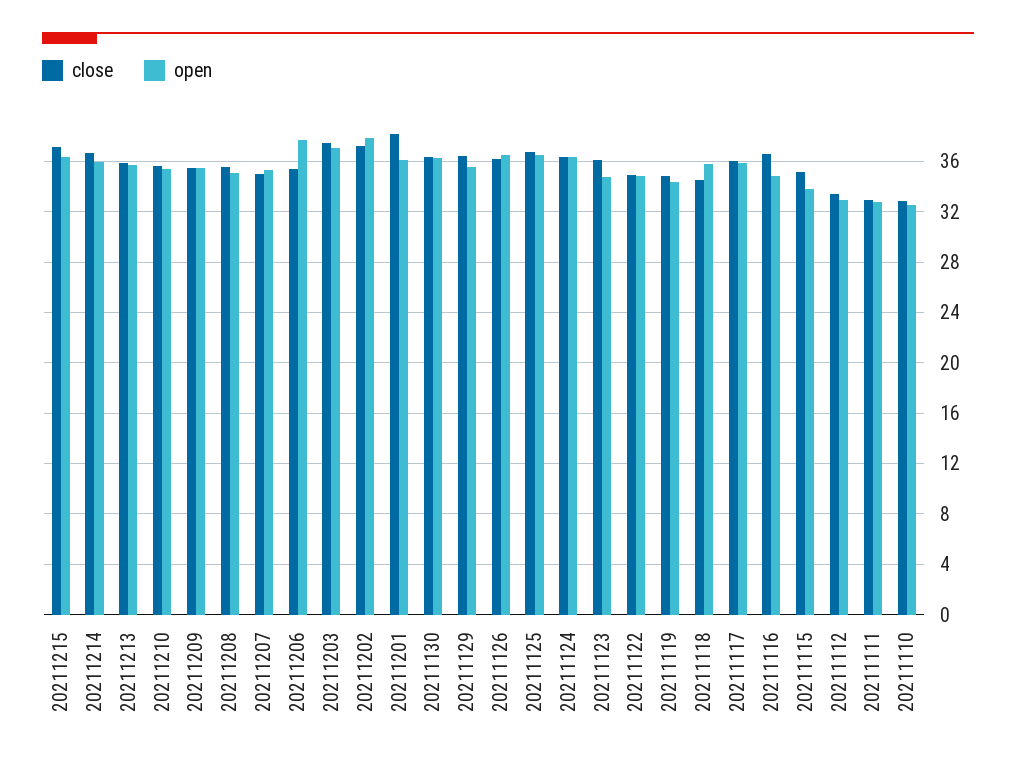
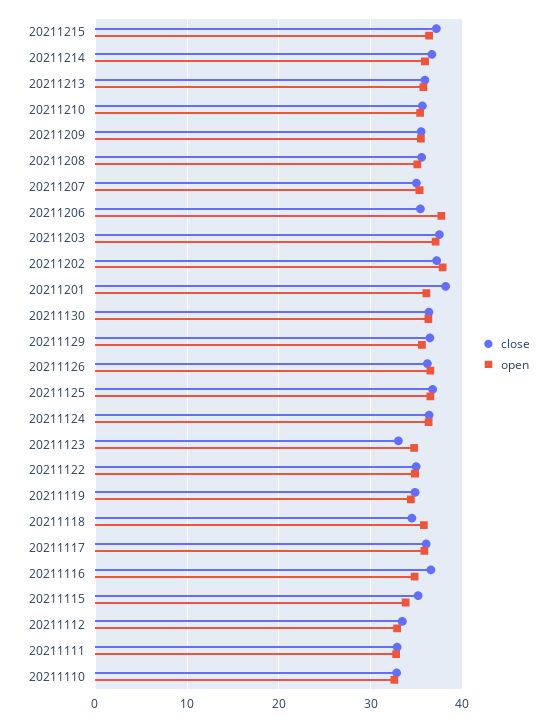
  {
    "close": {
      "20211215": 37,
      "20211214": 36.5,
      "20211213": 36,
      "20211210": 35.5,
      "20211209": 35.5,
      "20211208": 35.5,
      "20211207": 35,
      "20211206": 35.5,
      "20211203": 37.5,
      "20211202": 37,
      "20211201": 38,
      "20211130": 36.5,
      "20211129": 36.5,
      "20211126": 36,
      "20211125": 37,
      "20211124": 36.5,
-     "20211123": 36,
+     "20211123": 33,
      "20211122": 35,
      "20211119": 35,
      "20211118": 34.5,
      "20211117": 36,
      "20211116": 36.5,
      "20211115": 35,
      "20211112": 33.5,
      "20211111": 33,
      "20211110": 33
    },
    "open": {
      "20211215": 36.5,
      "20211214": 36,
      "20211213": 36,
      "20211210": 35.5,
      "20211209": 35.5,
      "20211208": 35,
      "20211207": 35.5,
      "20211206": 37.5,
      "20211203": 37,
      "20211202": 38,
      "20211201": 36,
      "20211130": 36.5,
      "20211129": 35.5,
      "20211126": 36.5,
      "20211125": 36.5,
      "20211124": 36.5,
      "20211123": 35,
      "20211122": 35,
      "20211119": 34.5,
      "20211118": 36,
      "20211117": 36,
      "20211116": 35,
      "20211115": 34,
      "20211112": 33,
      "20211111": 33,
      "20211110": 32.5
    }
  }

